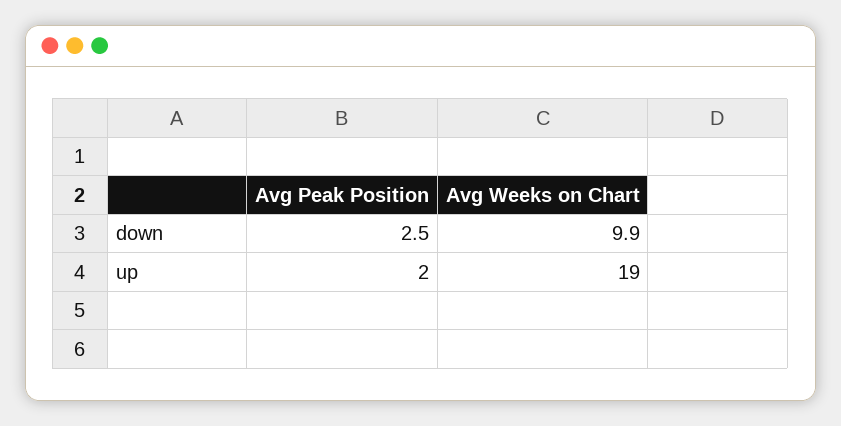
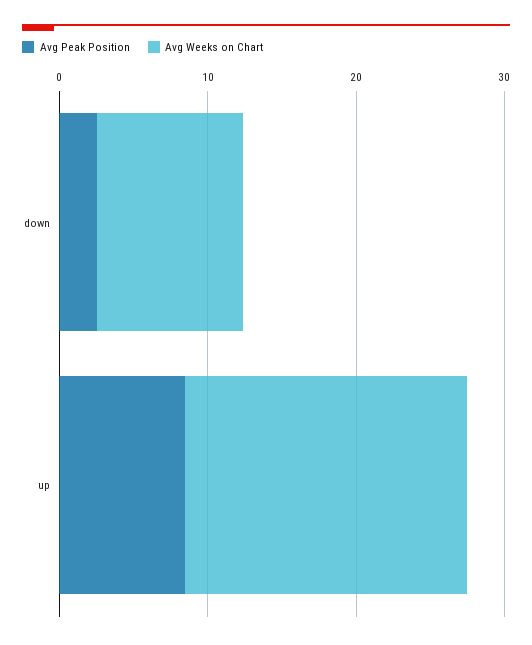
  {
    "Avg Peak Position": {
      "down": 2.5,
-     "up": 2
+     "up": 8
    },
    "Avg Weeks on Chart": {
      "down": 9.9,
      "up": 19
    }
  }

